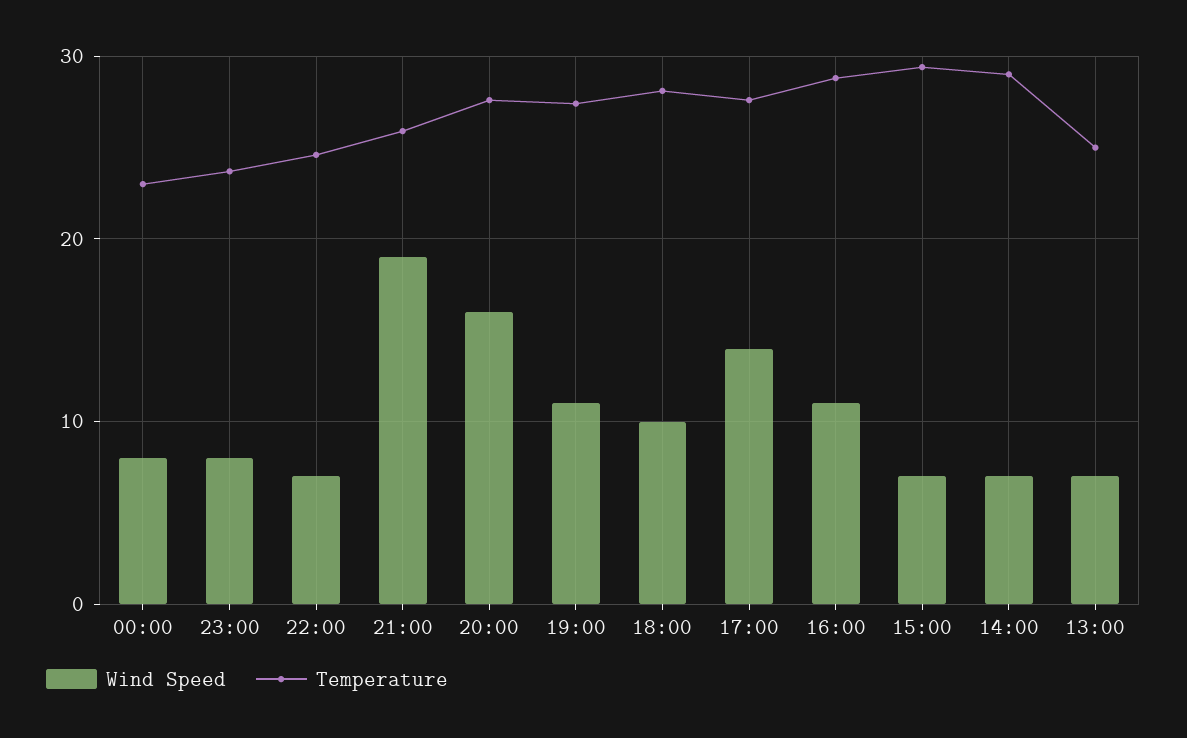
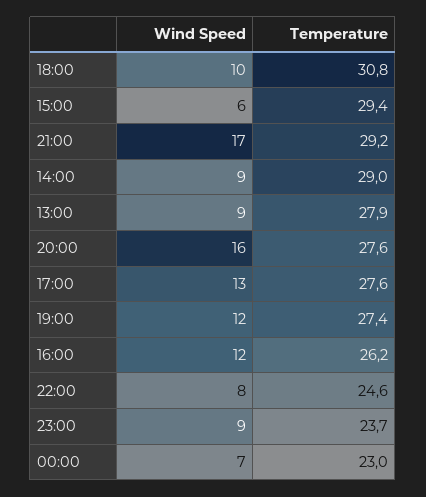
  {
    "Wind Speed": {
-     "00:00": 8,
+     "00:00": 7,
-     "23:00": 8,
+     "23:00": 9,
-     "22:00": 7,
+     "22:00": 8,
-     "21:00": 19,
+     "21:00": 17,
      "20:00": 16,
-     "19:00": 11,
+     "19:00": 12,
      "18:00": 10,
-     "17:00": 14,
+     "17:00": 13,
-     "16:00": 11,
+     "16:00": 12,
-     "15:00": 7,
+     "15:00": 6,
-     "14:00": 7,
+     "14:00": 9,
-     "13:00": 7
+     "13:00": 9
    },
    "Temperature": {
      "00:00": 23,
      "23:00": 23.7,
      "22:00": 24.6,
-     "21:00": 26,
+     "21:00": 29.2,
      "20:00": 27.6,
      "19:00": 27.4,
-     "18:00": 28,
+     "18:00": 30.8,
      "17:00": 27.6,
-     "16:00": 29,
+     "16:00": 26.2,
      "15:00": 29.4,
      "14:00": 29,
-     "13:00": 25
+     "13:00": 27.9
    }
  }

